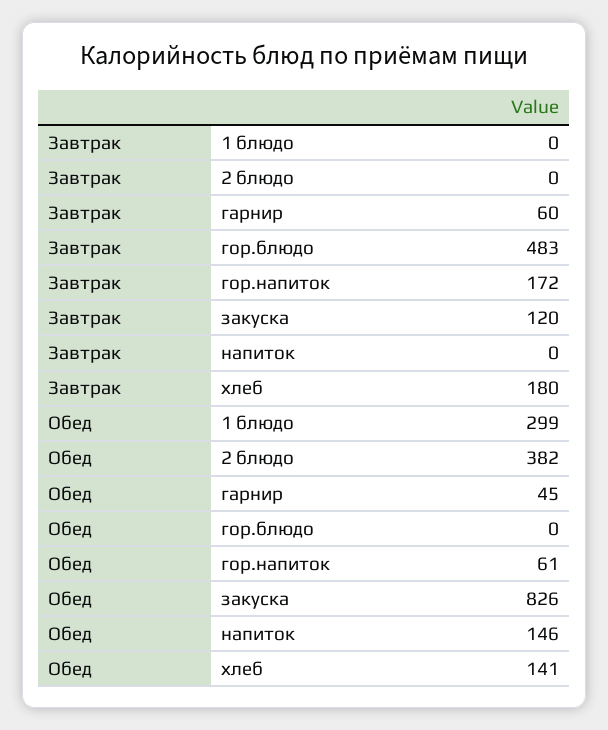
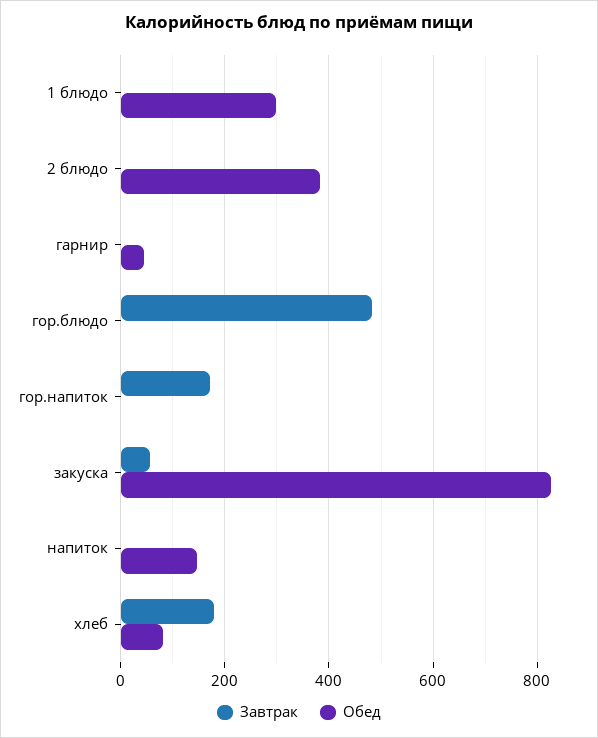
  {
    "Завтрак": {
      "1 блюдо": 0,
      "2 блюдо": 0,
-     "гарнир": 60,
+     "гарнир": 0,
      "гор.блюдо": 483,
      "гор.напиток": 172,
-     "закуска": 120,
+     "закуска": 60,
      "напиток": 0,
      "хлеб": 180
    },
    "Обед": {
      "1 блюдо": 299,
      "2 блюдо": 382,
      "гарнир": 45,
      "гор.блюдо": 0,
-     "гор.напиток": 61,
+     "гор.напиток": 0,
      "закуска": 826,
      "напиток": 146,
-     "хлеб": 141
+     "хлеб": 80
    }
  }

